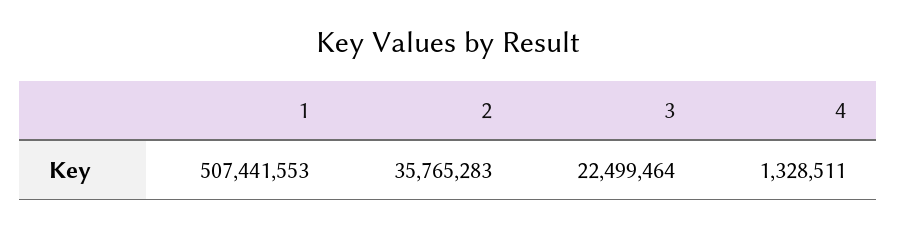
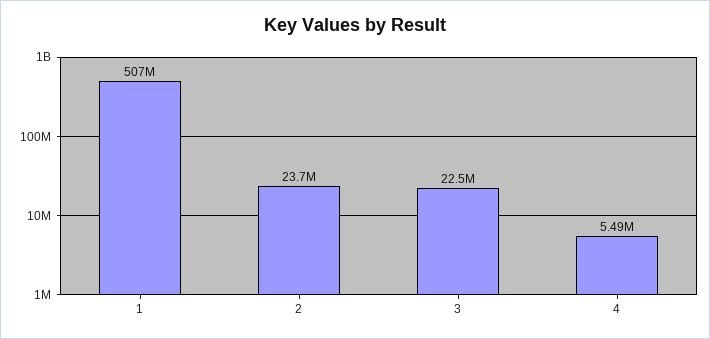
  {
    "1": 507441553,
-   "2": 35765283,
+   "2": 23700000,
    "3": 22499464,
-   "4": 1328511
+   "4": 5490000
  }

